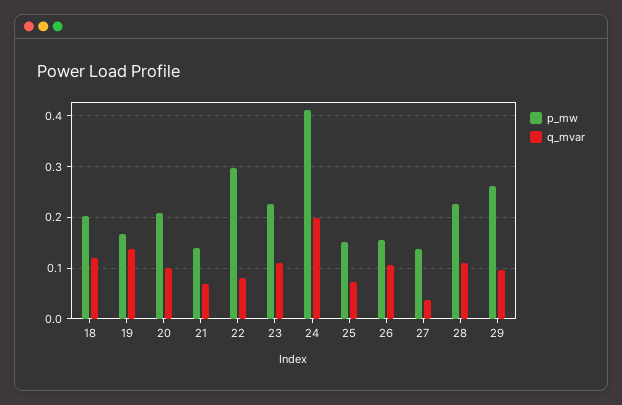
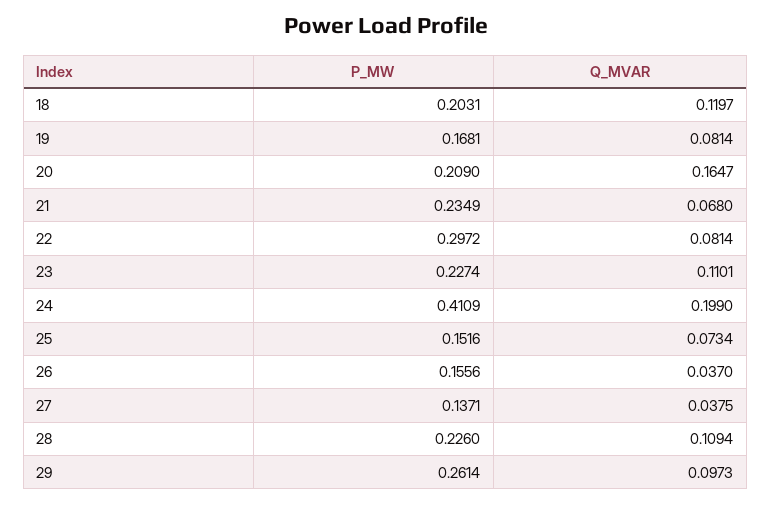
  {
    "p_mw": {
      "18": 0.2031,
      "19": 0.1681,
      "20": 0.209,
-     "21": 0.14,
+     "21": 0.2349,
      "22": 0.2972,
      "23": 0.2274,
      "24": 0.4109,
      "25": 0.1516,
      "26": 0.1556,
      "27": 0.1371,
      "28": 0.226,
      "29": 0.2614
    },
    "q_mvar": {
      "18": 0.1197,
-     "19": 0.14,
+     "19": 0.0814,
-     "20": 0.1,
+     "20": 0.1647,
      "21": 0.068,
      "22": 0.0814,
      "23": 0.1101,
      "24": 0.199,
      "25": 0.0734,
-     "26": 0.1,
+     "26": 0.037,
      "27": 0.0375,
      "28": 0.1094,
      "29": 0.0973
    }
  }

